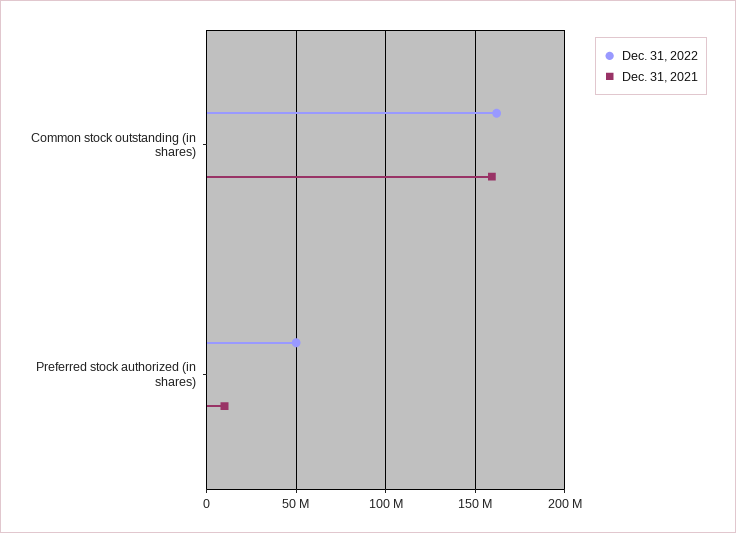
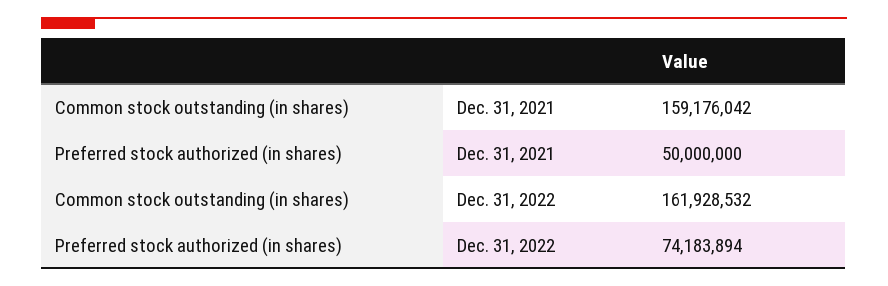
  {
    "Dec. 31, 2022": {
      "Common stock outstanding (in shares)": 161928532,
-     "Preferred stock authorized (in shares)": 50000000
+     "Preferred stock authorized (in shares)": 74183894
    },
    "Dec. 31, 2021": {
      "Common stock outstanding (in shares)": 159176042,
-     "Preferred stock authorized (in shares)": 10000000
+     "Preferred stock authorized (in shares)": 50000000
    }
  }

